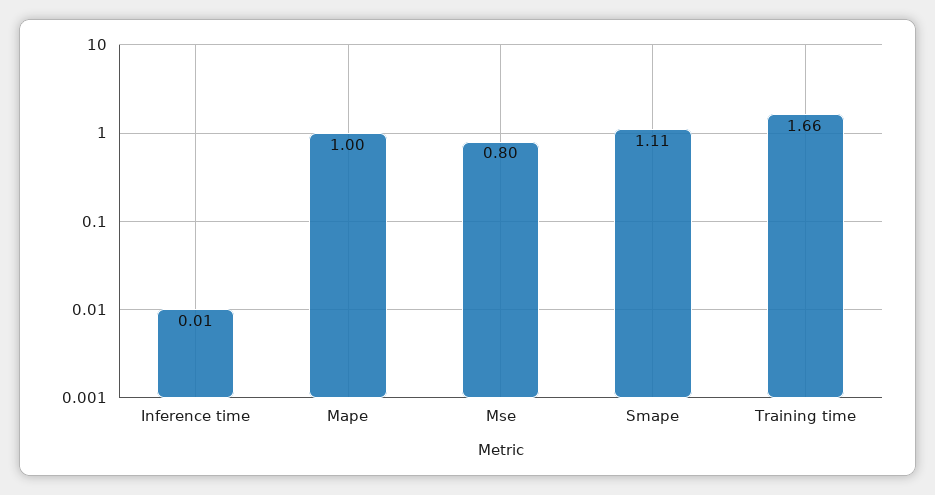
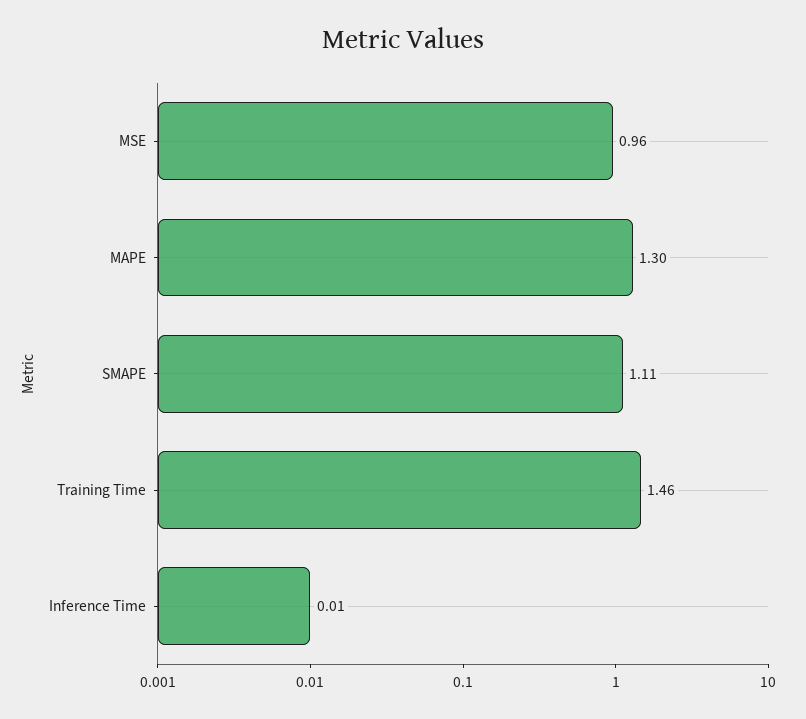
  {
    "Inference time": 0.01,
-   "Mape": 1,
+   "Mape": 1.3,
-   "Mse": 0.8,
+   "Mse": 0.96,
    "Smape": 1.11,
-   "Training time": 1.66
+   "Training time": 1.46
  }

